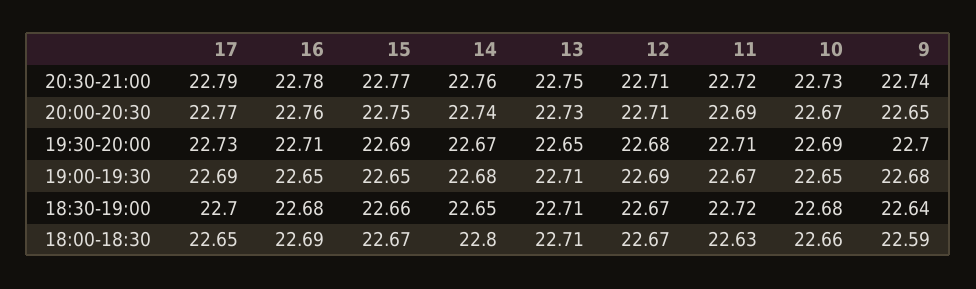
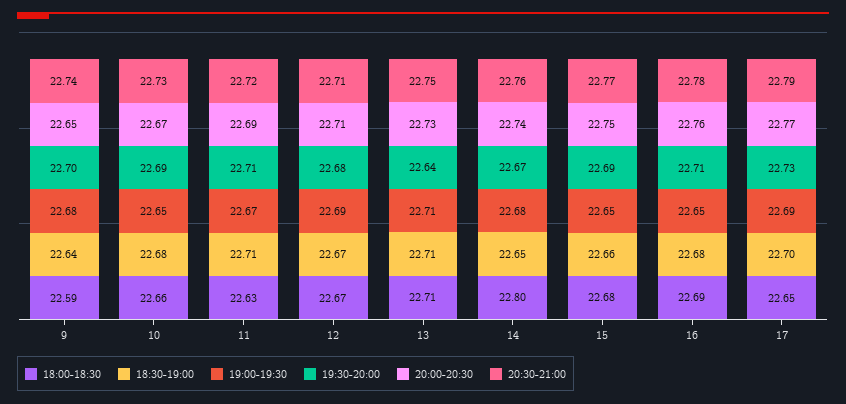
  {
    "20:30-21:00": {
      "17": 22.79,
      "16": 22.78,
      "15": 22.77,
      "14": 22.76,
      "13": 22.75,
      "12": 22.71,
      "11": 22.72,
      "10": 22.73,
      "9": 22.74
    },
    "20:00-20:30": {
      "17": 22.77,
      "16": 22.76,
      "15": 22.75,
      "14": 22.74,
      "13": 22.73,
      "12": 22.71,
      "11": 22.69,
      "10": 22.67,
      "9": 22.65
    },
    "19:30-20:00": {
      "17": 22.73,
      "16": 22.71,
      "15": 22.69,
      "14": 22.67,
-     "13": 22.65,
+     "13": 22.64,
      "12": 22.68,
      "11": 22.71,
      "10": 22.69,
      "9": 22.7
    },
    "19:00-19:30": {
      "17": 22.69,
      "16": 22.65,
      "15": 22.65,
      "14": 22.68,
      "13": 22.71,
      "12": 22.69,
      "11": 22.67,
      "10": 22.65,
      "9": 22.68
    },
    "18:30-19:00": {
      "17": 22.7,
      "16": 22.68,
      "15": 22.66,
      "14": 22.65,
      "13": 22.71,
      "12": 22.67,
-     "11": 22.72,
+     "11": 22.71,
      "10": 22.68,
      "9": 22.64
    },
    "18:00-18:30": {
      "17": 22.65,
      "16": 22.69,
-     "15": 22.67,
+     "15": 22.68,
      "14": 22.8,
      "13": 22.71,
      "12": 22.67,
      "11": 22.63,
      "10": 22.66,
      "9": 22.59
    }
  }

